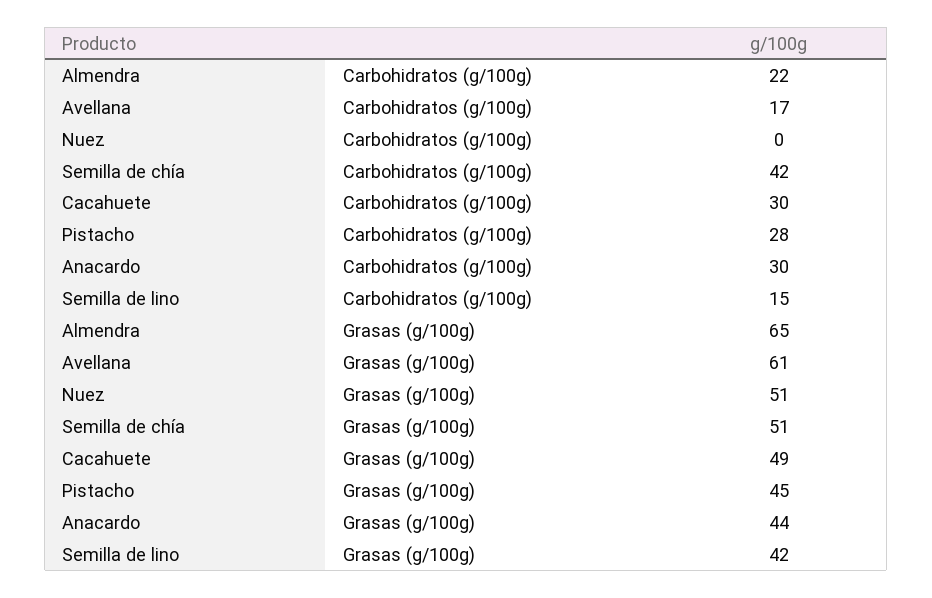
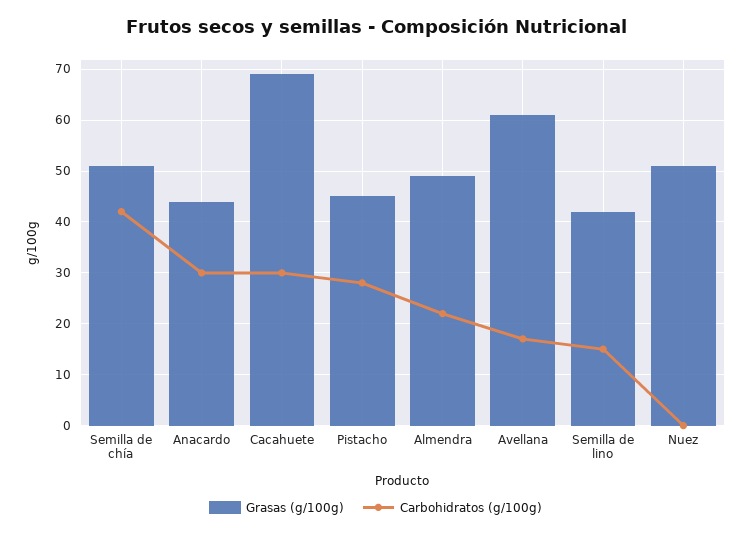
  {
    "Carbohidratos (g/100g)": {
      "Almendra": 22,
      "Avellana": 17,
      "Nuez": 0,
      "Semilla de chía": 42,
      "Cacahuete": 30,
      "Pistacho": 28,
      "Anacardo": 30,
      "Semilla de lino": 15
    },
    "Grasas (g/100g)": {
-     "Almendra": 65,
+     "Almendra": 50,
      "Avellana": 61,
      "Nuez": 51,
      "Semilla de chía": 51,
-     "Cacahuete": 49,
+     "Cacahuete": 70,
      "Pistacho": 45,
      "Anacardo": 44,
      "Semilla de lino": 42
    }
  }

